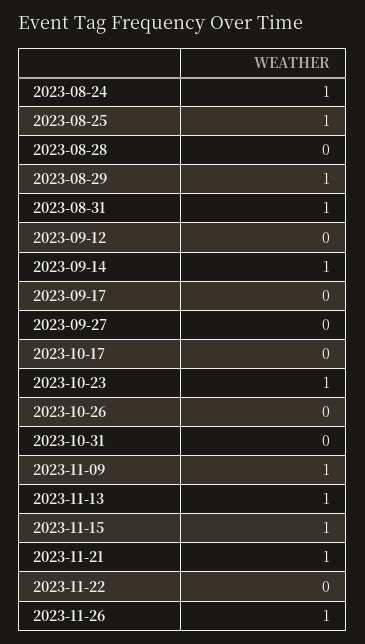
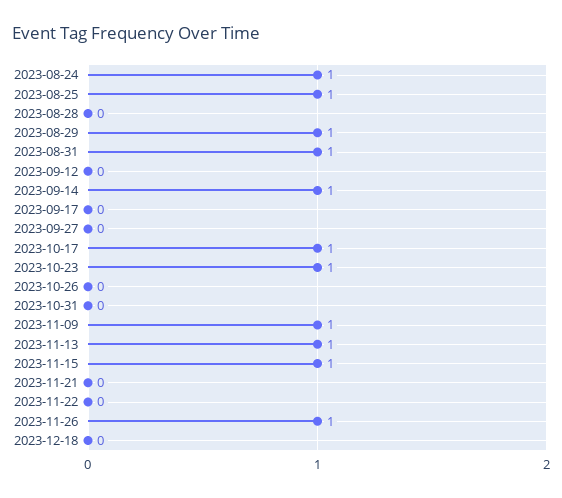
  {
    "2023-08-24": 1,
    "2023-08-25": 1,
    "2023-08-28": 0,
    "2023-08-29": 1,
    "2023-08-31": 1,
    "2023-09-12": 0,
    "2023-09-14": 1,
    "2023-09-17": 0,
    "2023-09-27": 0,
-   "2023-10-17": 0,
+   "2023-10-17": 1,
    "2023-10-23": 1,
    "2023-10-26": 0,
    "2023-10-31": 0,
    "2023-11-09": 1,
    "2023-11-13": 1,
    "2023-11-15": 1,
-   "2023-11-21": 1,
+   "2023-11-21": 0,
    "2023-11-22": 0,
-   "2023-11-26": 1
+   "2023-11-26": 1,
+   "2023-12-18": 0
  }

